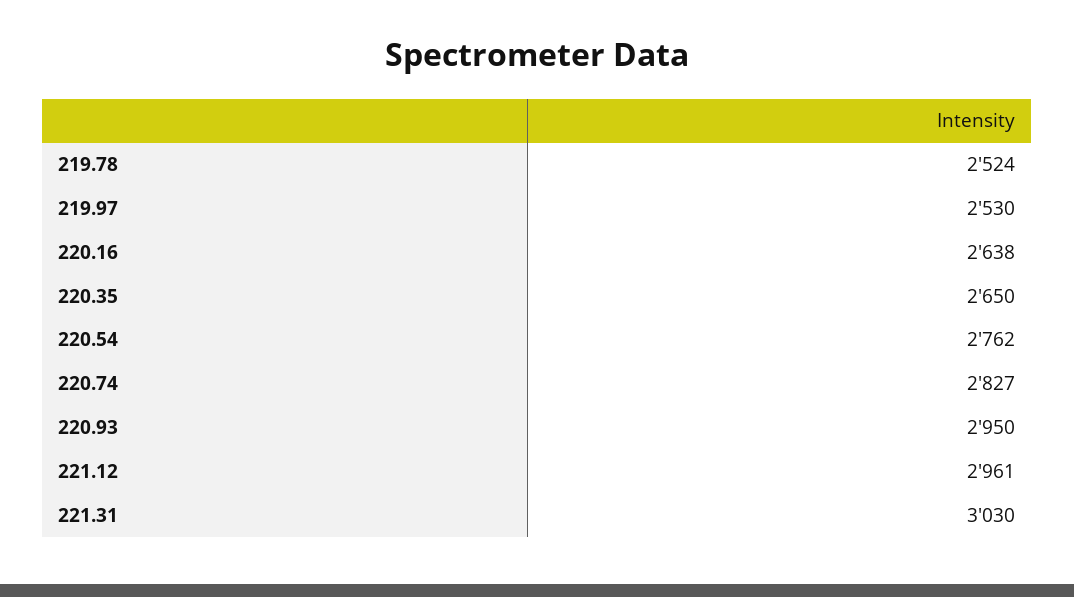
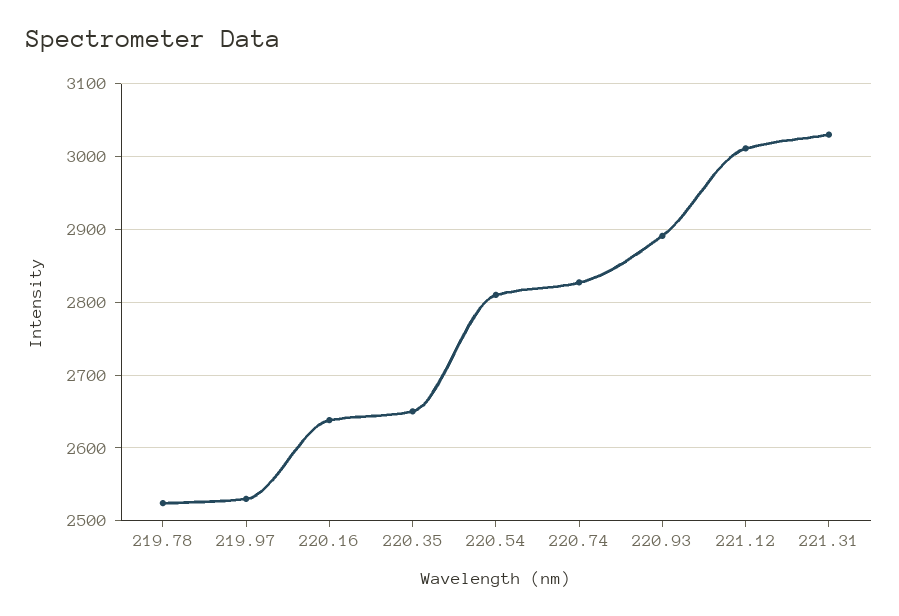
  {
    "219.78": 2524,
    "219.97": 2530,
    "220.16": 2638,
    "220.35": 2650,
-   "220.54": 2762,
+   "220.54": 2810,
    "220.74": 2827,
-   "220.93": 2950,
+   "220.93": 2890,
-   "221.12": 2961,
+   "221.12": 3010,
    "221.31": 3030
  }

